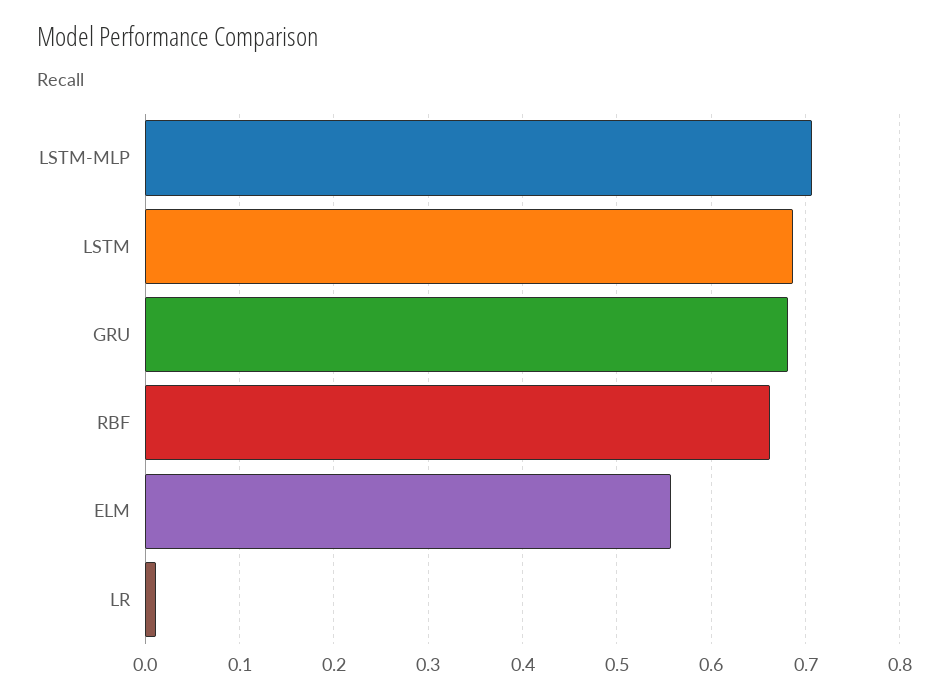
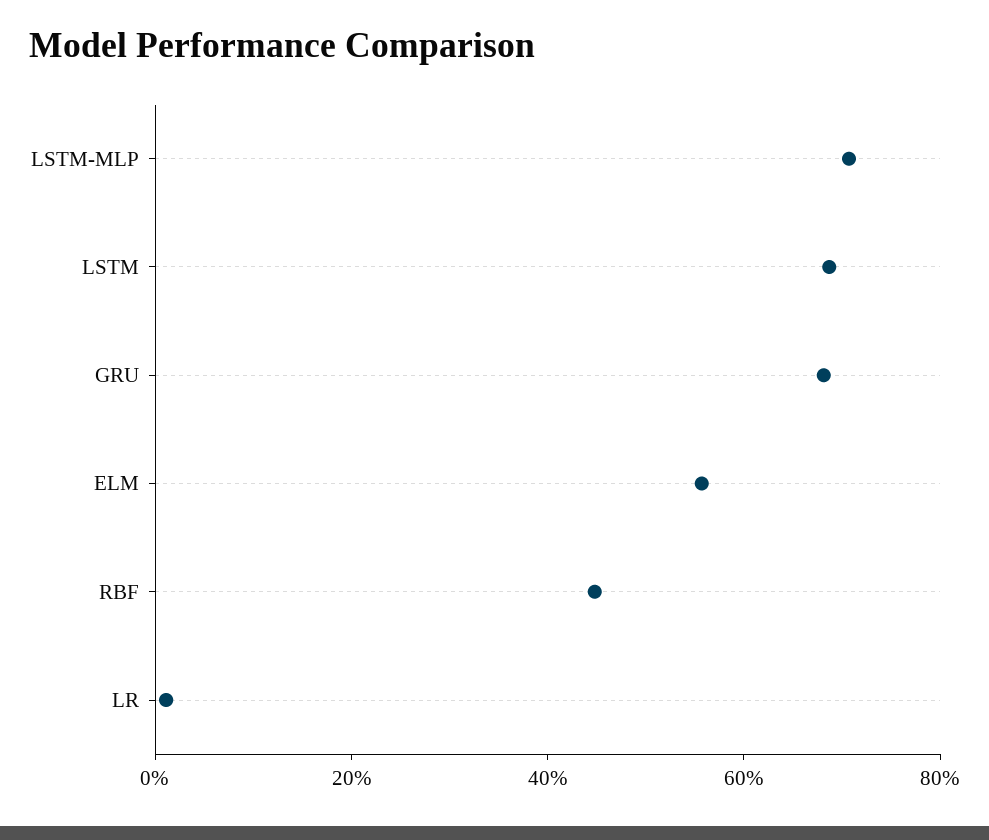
  {
    "LSTM-MLP": 0.71,
    "LSTM": 0.69,
    "GRU": 0.68,
-   "RBF": 0.66,
+   "RBF": 0.45,
    "ELM": 0.56,
    "LR": 0.01
  }

